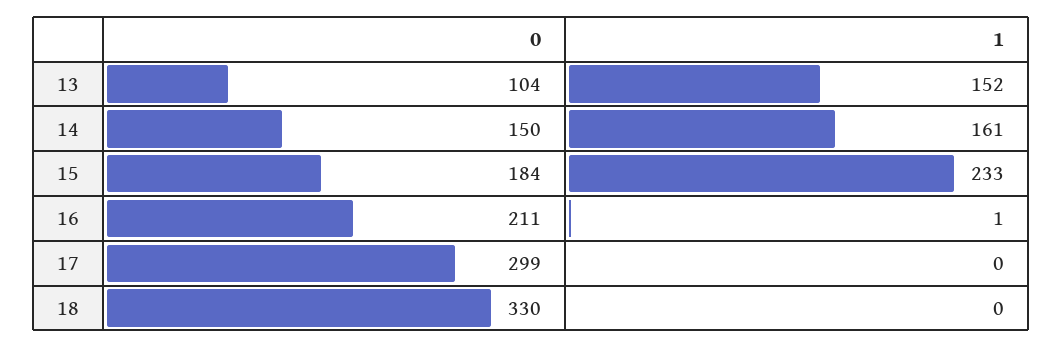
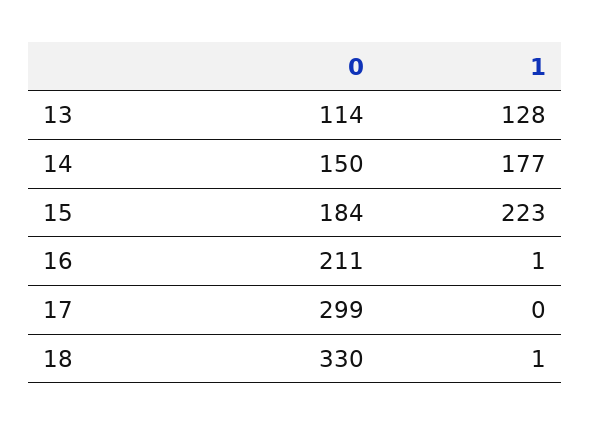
  {
    "0": {
-     "13": 104,
+     "13": 114,
      "14": 150,
      "15": 184,
      "16": 211,
      "17": 299,
      "18": 330
    },
    "1": {
-     "13": 152,
+     "13": 128,
-     "14": 161,
+     "14": 177,
-     "15": 233,
+     "15": 223,
      "16": 1,
      "17": 0,
-     "18": 0
+     "18": 1
    }
  }

